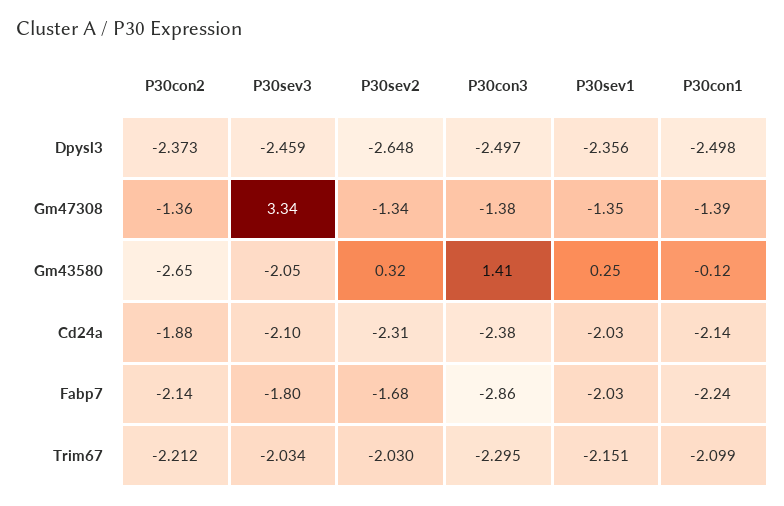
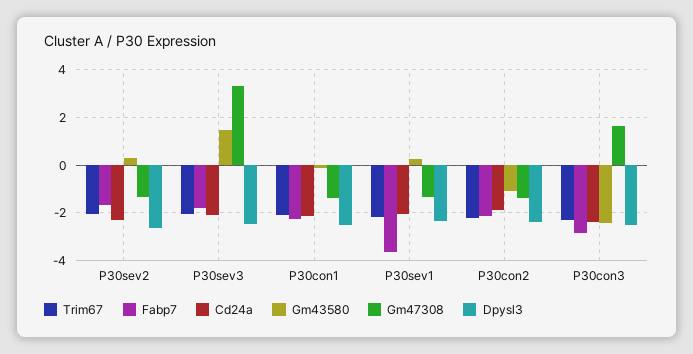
  {
    "Dpysl3": {
      "P30con2": -2.373,
      "P30sev3": -2.459,
      "P30sev2": -2.648,
      "P30con3": -2.497,
      "P30sev1": -2.356,
      "P30con1": -2.498
    },
    "Gm47308": {
      "P30con2": -1.36,
      "P30sev3": 3.34,
      "P30sev2": -1.34,
-     "P30con3": -1.38,
+     "P30con3": 1.5,
      "P30sev1": -1.35,
      "P30con1": -1.39
    },
    "Gm43580": {
-     "P30con2": -2.65,
+     "P30con2": -1,
-     "P30sev3": -2.05,
+     "P30sev3": 1.5,
      "P30sev2": 0.32,
-     "P30con3": 1.41,
+     "P30con3": -2.5,
      "P30sev1": 0.25,
      "P30con1": -0.12
    },
    "Cd24a": {
      "P30con2": -1.88,
      "P30sev3": -2.1,
      "P30sev2": -2.31,
      "P30con3": -2.38,
      "P30sev1": -2.03,
      "P30con1": -2.14
    },
    "Fabp7": {
      "P30con2": -2.14,
      "P30sev3": -1.8,
      "P30sev2": -1.68,
      "P30con3": -2.86,
-     "P30sev1": -2.03,
+     "P30sev1": -3.5,
      "P30con1": -2.24
    },
    "Trim67": {
      "P30con2": -2.212,
      "P30sev3": -2.034,
      "P30sev2": -2.03,
      "P30con3": -2.295,
      "P30sev1": -2.151,
      "P30con1": -2.099
    }
  }

